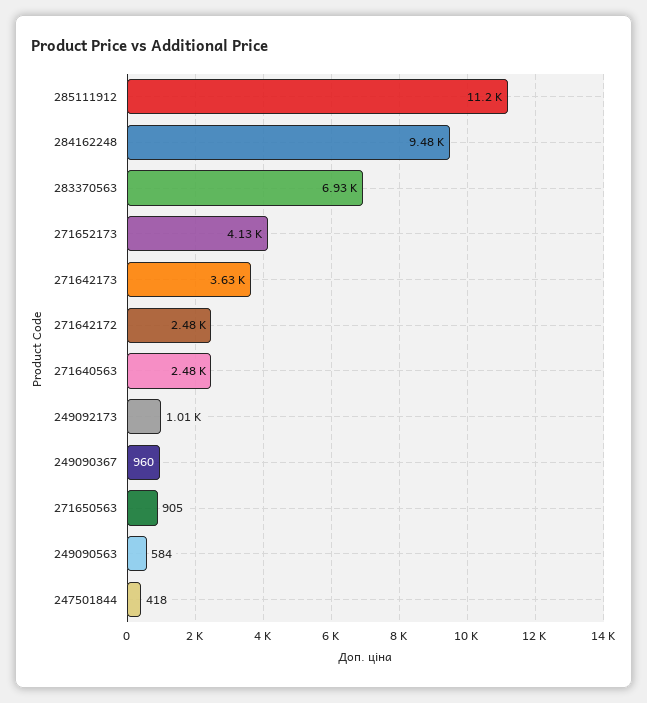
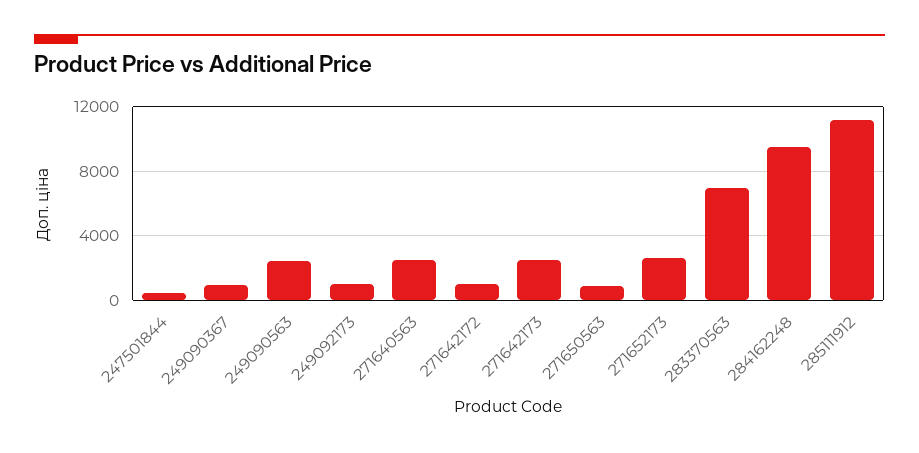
  {
    "285111912": 11200,
    "284162248": 9480,
    "283370563": 6930,
-   "271652173": 4130,
+   "271652173": 2500,
-   "271642173": 3630,
+   "271642173": 2500,
-   "271642172": 2480,
+   "271642172": 1000,
    "271640563": 2480,
    "249092173": 1010,
    "249090367": 960,
    "271650563": 905,
-   "249090563": 584,
+   "249090563": 2500,
    "247501844": 418
  }

